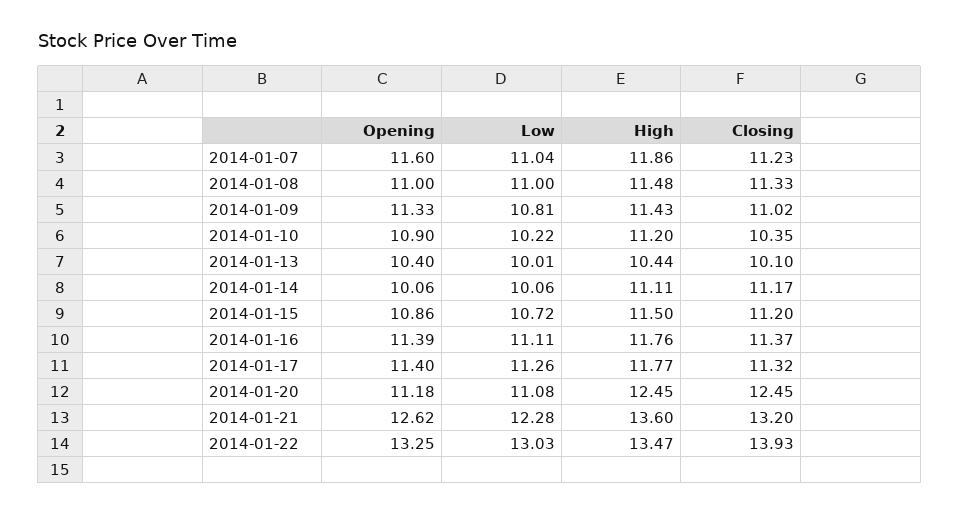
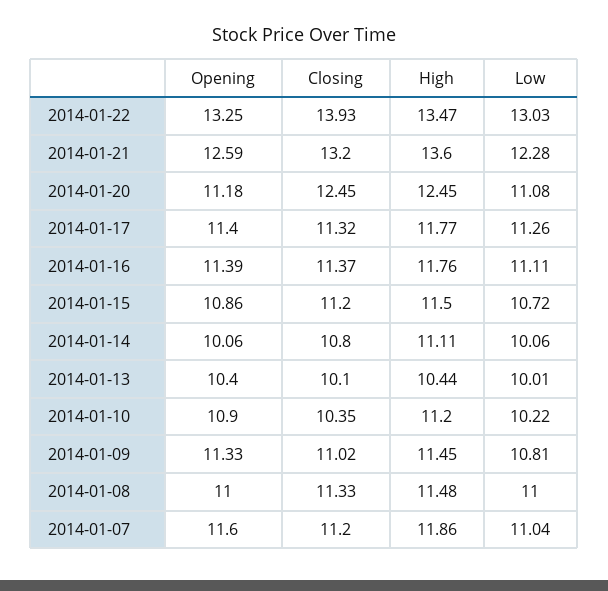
  {
    "Opening": {
      "2014-01-07": 11.6,
      "2014-01-08": 11,
      "2014-01-09": 11.33,
      "2014-01-10": 10.9,
      "2014-01-13": 10.4,
      "2014-01-14": 10.06,
      "2014-01-15": 10.86,
      "2014-01-16": 11.39,
      "2014-01-17": 11.4,
      "2014-01-20": 11.18,
-     "2014-01-21": 12.62,
+     "2014-01-21": 12.59,
      "2014-01-22": 13.25
    },
    "Low": {
      "2014-01-07": 11.04,
      "2014-01-08": 11,
      "2014-01-09": 10.81,
      "2014-01-10": 10.22,
      "2014-01-13": 10.01,
      "2014-01-14": 10.06,
      "2014-01-15": 10.72,
      "2014-01-16": 11.11,
      "2014-01-17": 11.26,
      "2014-01-20": 11.08,
      "2014-01-21": 12.28,
      "2014-01-22": 13.03
    },
    "High": {
      "2014-01-07": 11.86,
      "2014-01-08": 11.48,
-     "2014-01-09": 11.43,
+     "2014-01-09": 11.45,
      "2014-01-10": 11.2,
      "2014-01-13": 10.44,
      "2014-01-14": 11.11,
      "2014-01-15": 11.5,
      "2014-01-16": 11.76,
      "2014-01-17": 11.77,
      "2014-01-20": 12.45,
      "2014-01-21": 13.6,
      "2014-01-22": 13.47
    },
    "Closing": {
-     "2014-01-07": 11.23,
+     "2014-01-07": 11.2,
      "2014-01-08": 11.33,
      "2014-01-09": 11.02,
      "2014-01-10": 10.35,
      "2014-01-13": 10.1,
-     "2014-01-14": 11.17,
+     "2014-01-14": 10.8,
      "2014-01-15": 11.2,
      "2014-01-16": 11.37,
      "2014-01-17": 11.32,
      "2014-01-20": 12.45,
      "2014-01-21": 13.2,
      "2014-01-22": 13.93
    }
  }

